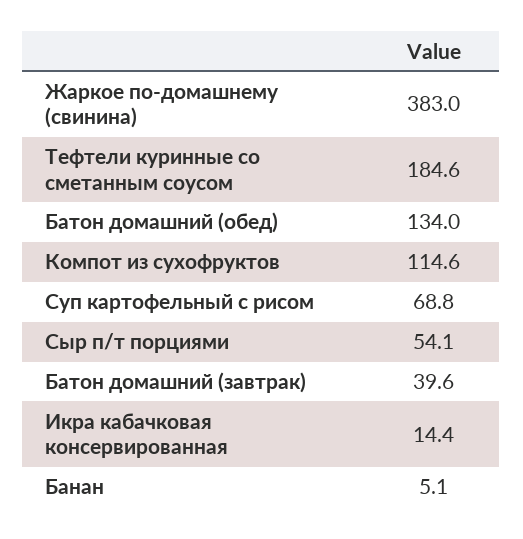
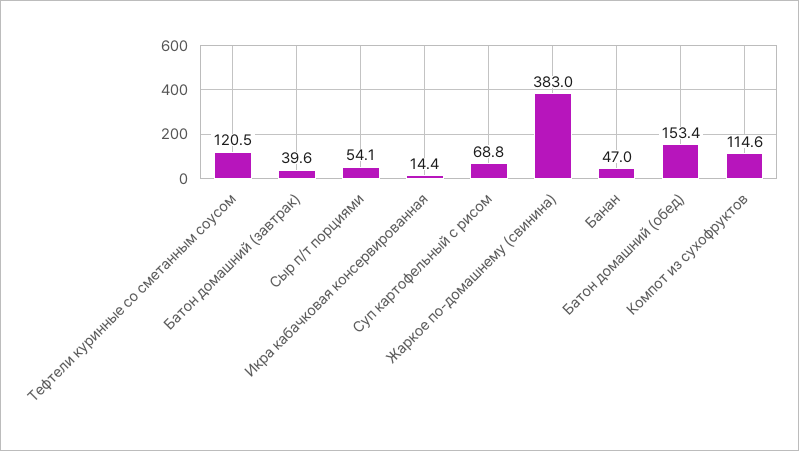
  {
    "Жаркое по-домашнему (свинина)": 383,
-   "Тефтели куринные со сметанным соусом": 184.6,
+   "Тефтели куринные со сметанным соусом": 120.5,
-   "Батон домашний (обед)": 134,
+   "Батон домашний (обед)": 153.4,
    "Компот из сухофруктов": 114.6,
    "Суп картофельный с рисом": 68.8,
    "Сыр п/т порциями": 54.1,
    "Батон домашний (завтрак)": 39.6,
    "Икра кабачковая консервированная": 14.4,
-   "Банан": 5.1
+   "Банан": 47
  }

